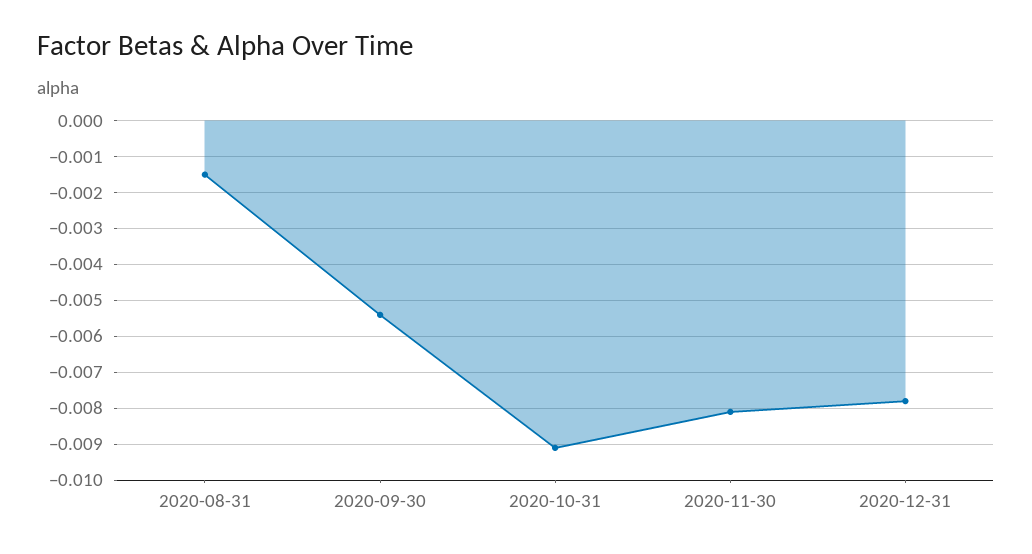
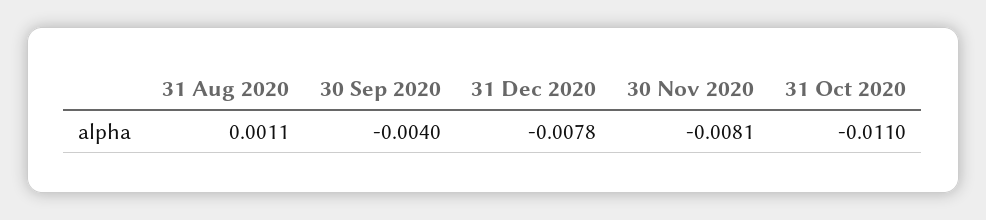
  {
-   "2020-08-31": -0.0015,
+   "2020-08-31": 0.0011,
-   "2020-09-30": -0.0055,
+   "2020-09-30": -0.004,
-   "2020-10-31": -0.009,
+   "2020-10-31": -0.011,
    "2020-11-30": -0.0081,
    "2020-12-31": -0.0078
  }

